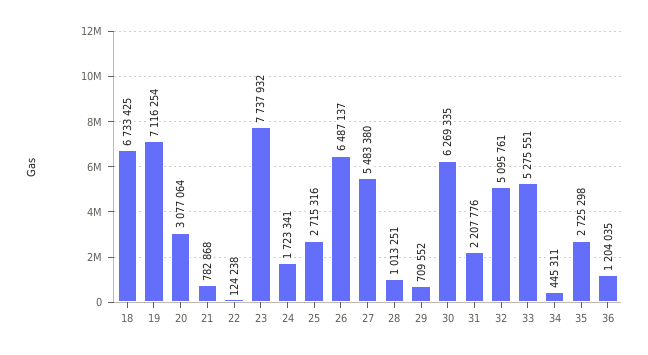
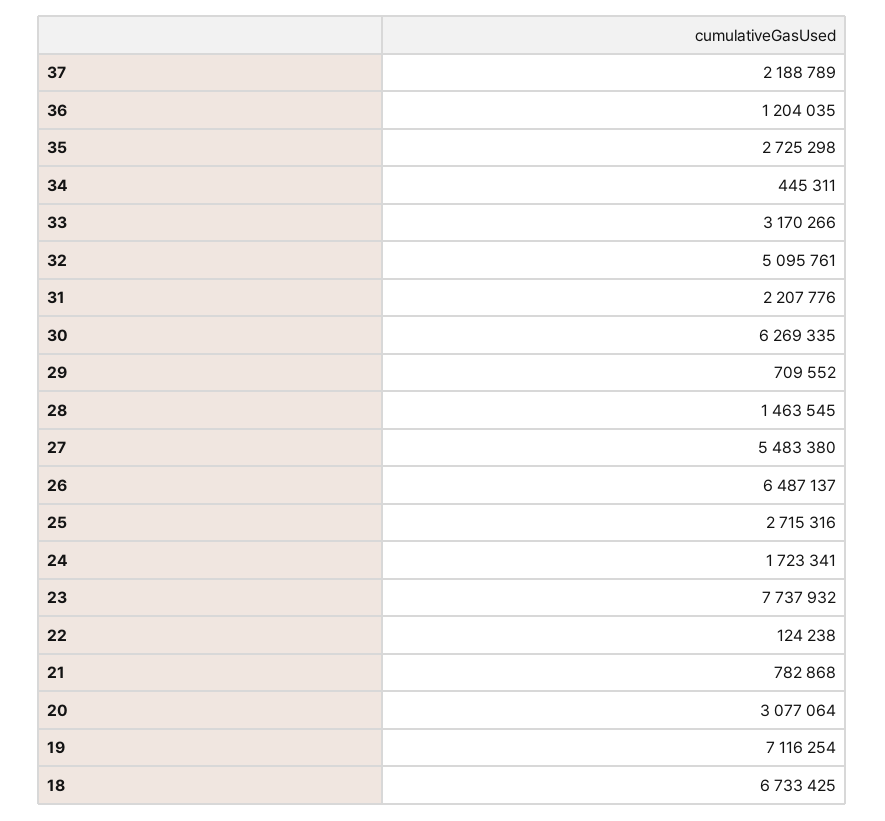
  {
    "18": 6733425,
    "19": 7116254,
    "20": 3077064,
    "21": 782868,
    "22": 124238,
    "23": 7737932,
    "24": 1723341,
    "25": 2715316,
    "26": 6487137,
    "27": 5483380,
-   "28": 1013251,
+   "28": 1463545,
    "29": 709552,
    "30": 6269335,
    "31": 2207776,
    "32": 5095761,
-   "33": 5275551,
+   "33": 3170266,
    "34": 445311,
    "35": 2725298,
-   "36": 1204035
+   "36": 1204035,
+   "37": 2188789
  }

